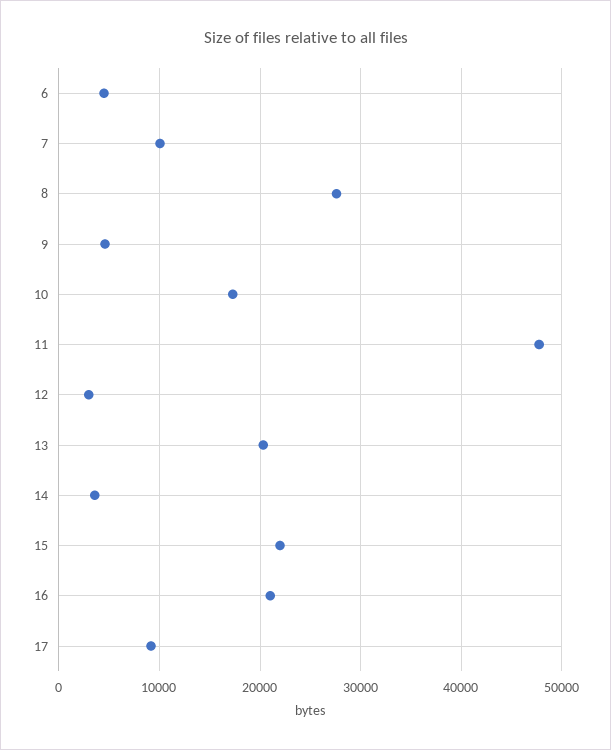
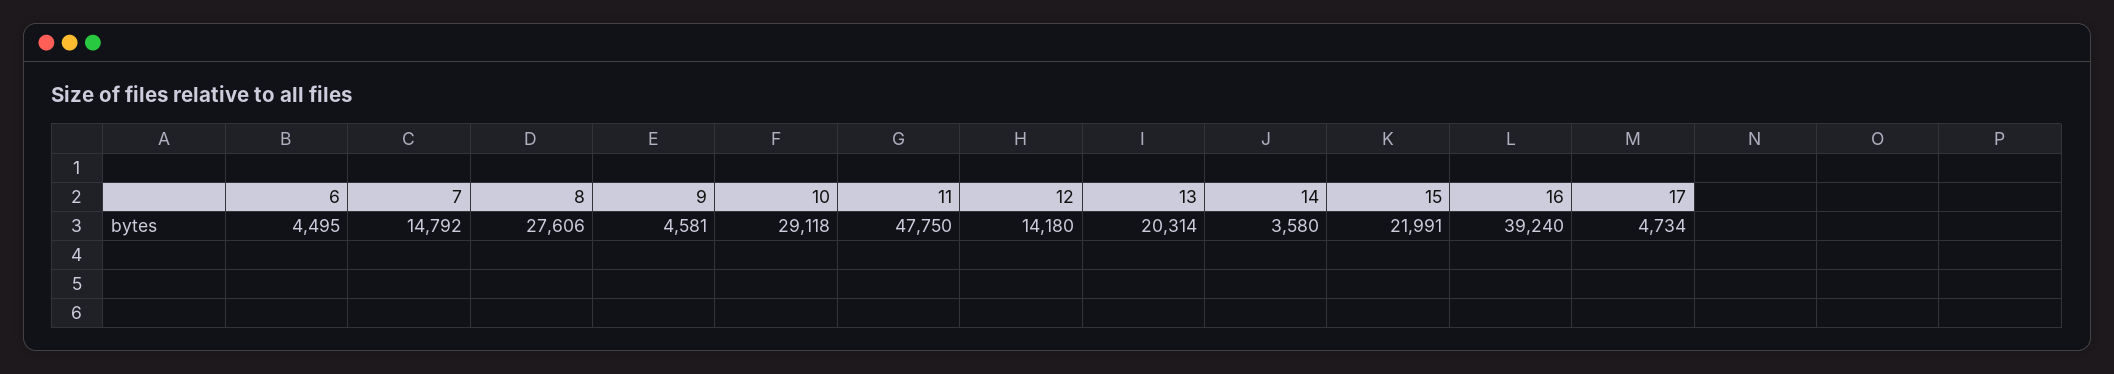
  {
    "6": 4495,
-   "7": 10000,
+   "7": 14792,
    "8": 27606,
    "9": 4581,
-   "10": 17000,
+   "10": 29118,
    "11": 47750,
-   "12": 3000,
+   "12": 14180,
    "13": 20314,
    "14": 3580,
    "15": 21991,
-   "16": 21000,
+   "16": 39240,
-   "17": 9000
+   "17": 4734
  }

